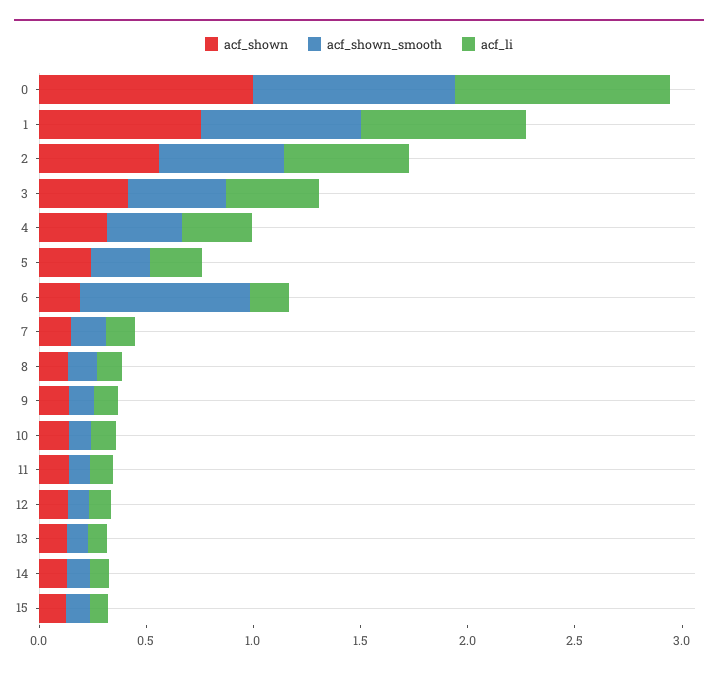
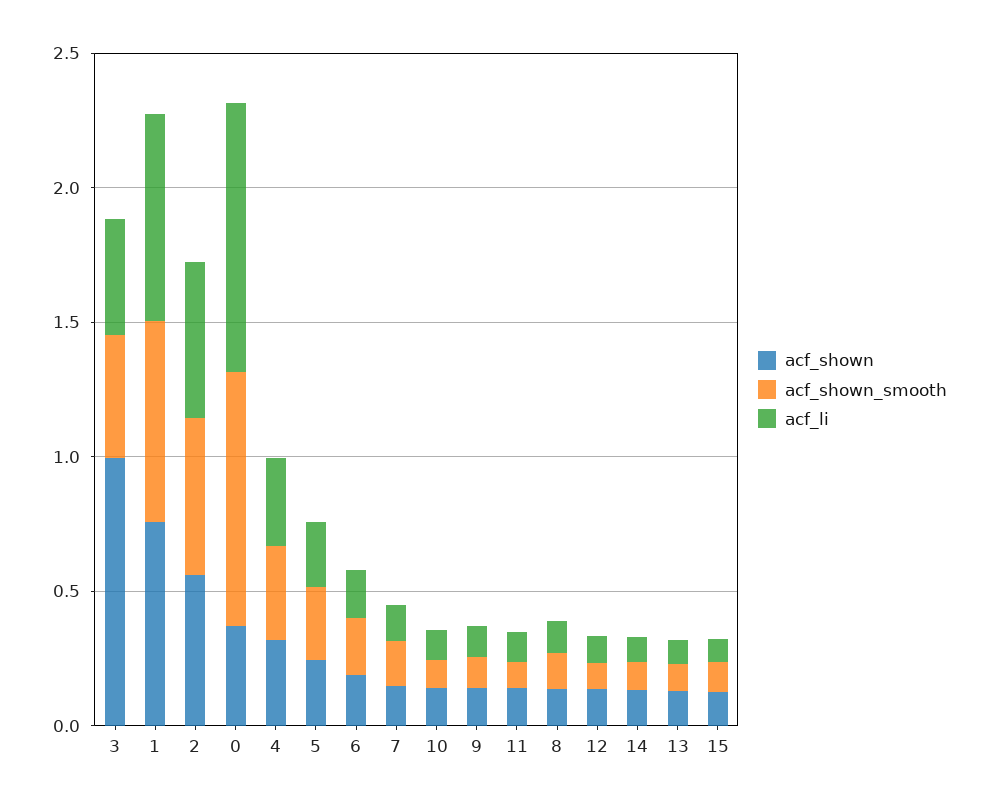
  {
    "acf_shown": {
-     "0": 1,
+     "0": 0.4,
      "1": 0.8,
      "2": 0.6,
-     "3": 0.4,
+     "3": 1,
      "4": 0.3,
      "5": 0.2,
      "6": 0.2,
      "7": 0.1,
      "8": 0.1,
      "9": 0.1,
      "10": 0.1,
      "11": 0.1,
      "12": 0.1,
      "13": 0.1,
      "14": 0.1,
      "15": 0.1
    },
    "acf_shown_smooth": {
      "0": 0.9,
      "1": 0.7,
      "2": 0.6,
      "3": 0.5,
      "4": 0.4,
      "5": 0.3,
-     "6": 0.8,
+     "6": 0.2,
      "7": 0.2,
      "8": 0.1,
      "9": 0.1,
      "10": 0.1,
      "11": 0.1,
      "12": 0.1,
      "13": 0.1,
      "14": 0.1,
      "15": 0.1
    },
    "acf_li": {
      "0": 1,
      "1": 0.8,
      "2": 0.6,
      "3": 0.4,
      "4": 0.3,
      "5": 0.2,
      "6": 0.2,
      "7": 0.1,
      "8": 0.1,
      "9": 0.1,
      "10": 0.1,
      "11": 0.1,
      "12": 0.1,
      "13": 0.1,
      "14": 0.1,
      "15": 0.1
    }
  }

